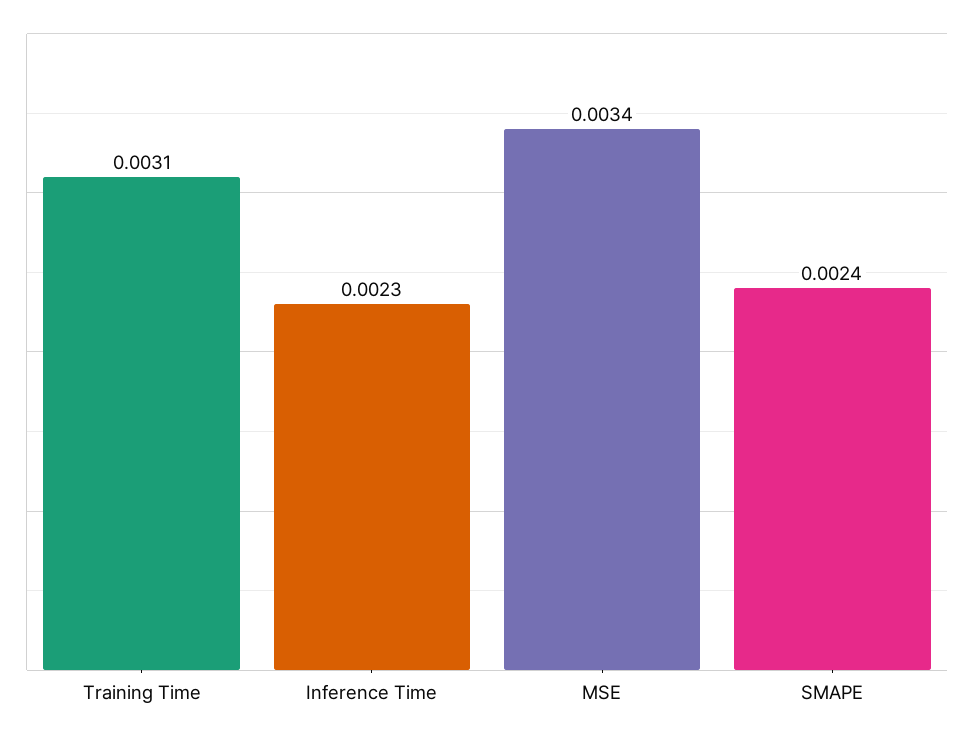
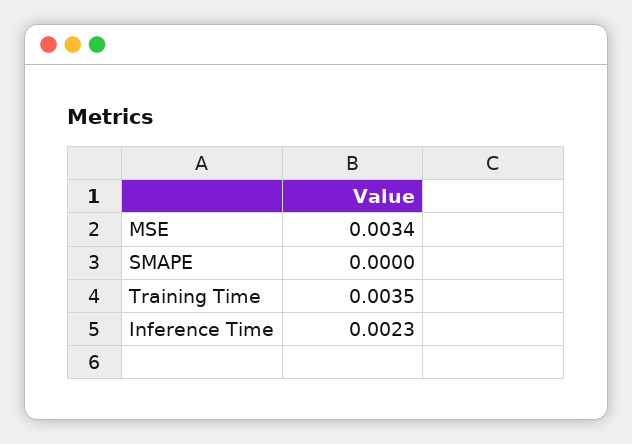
  {
-   "Training Time": 0.0031,
+   "Training Time": 0.0035,
    "Inference Time": 0.0023,
    "MSE": 0.0034,
-   "SMAPE": 0.0024
+   "SMAPE": 0
  }

